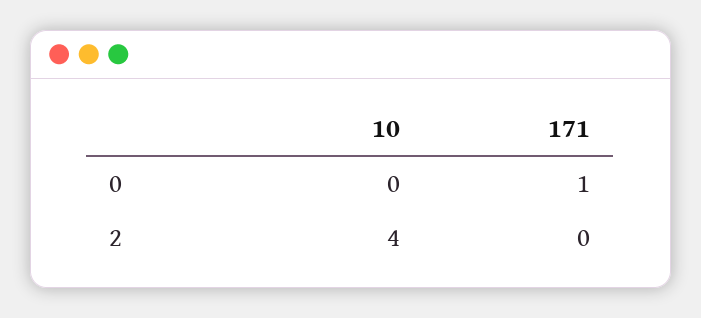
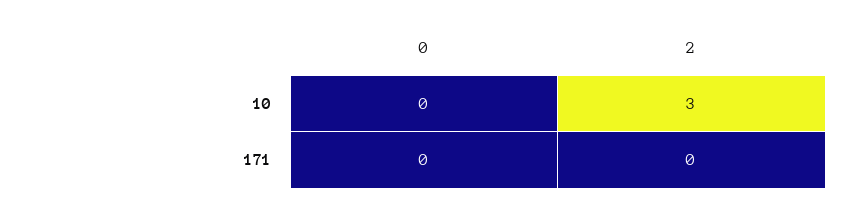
  {
    "10": {
      "0": 0,
-     "2": 4
+     "2": 3
    },
    "171": {
-     "0": 1,
+     "0": 0,
      "2": 0
    }
  }

